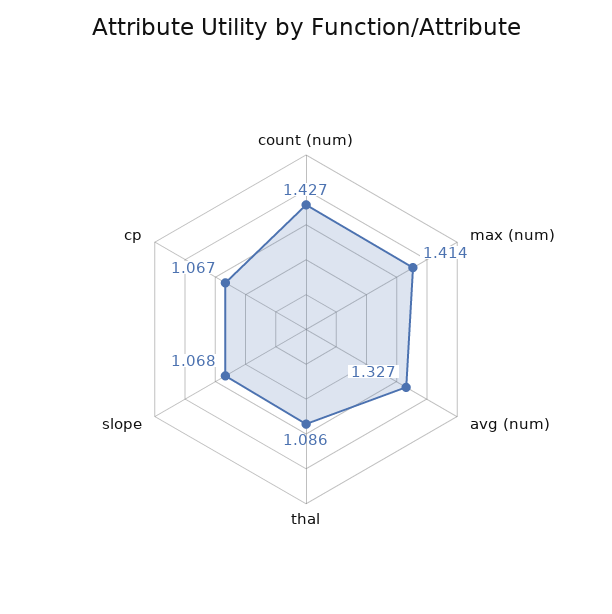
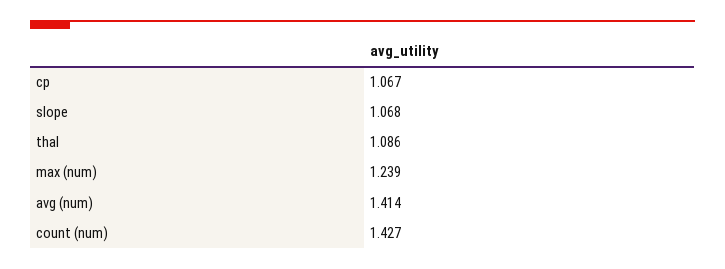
  {
    "count (num)": 1.427,
-   "max (num)": 1.414,
+   "max (num)": 1.239,
-   "avg (num)": 1.327,
+   "avg (num)": 1.414,
    "thal": 1.086,
    "slope": 1.068,
    "cp": 1.067
  }

